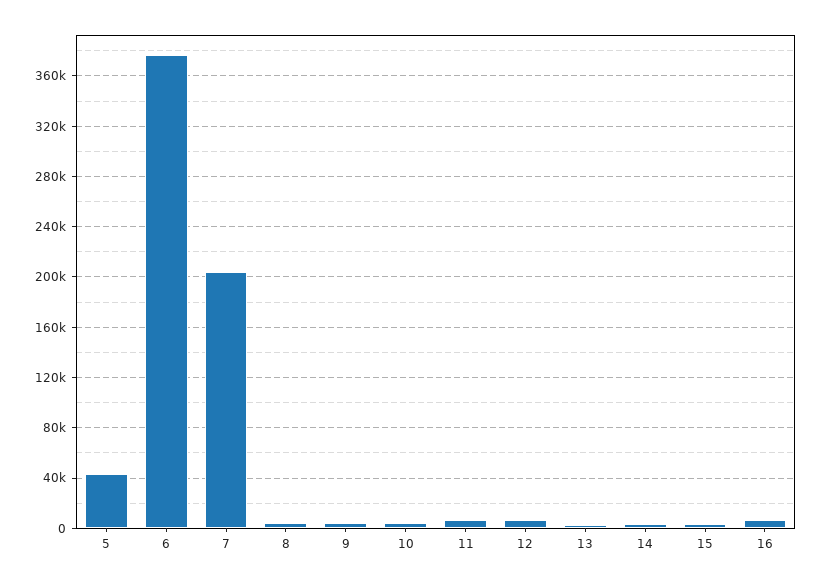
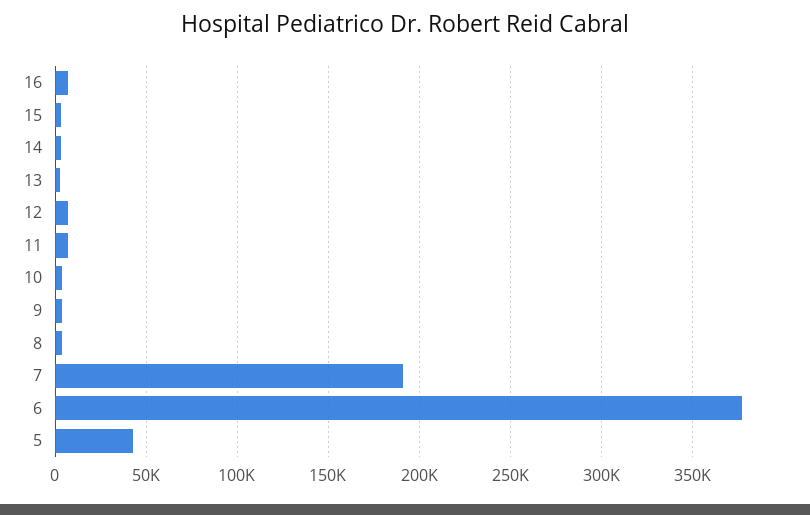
  {
    "5": 45000,
    "6": 375000,
-   "7": 205000,
+   "7": 190000,
    "8": 5000,
    "9": 5000,
    "10": 5000,
    "11": 5000,
    "12": 5000,
    "13": 5000,
    "14": 5000,
    "15": 5000,
    "16": 5000
  }

